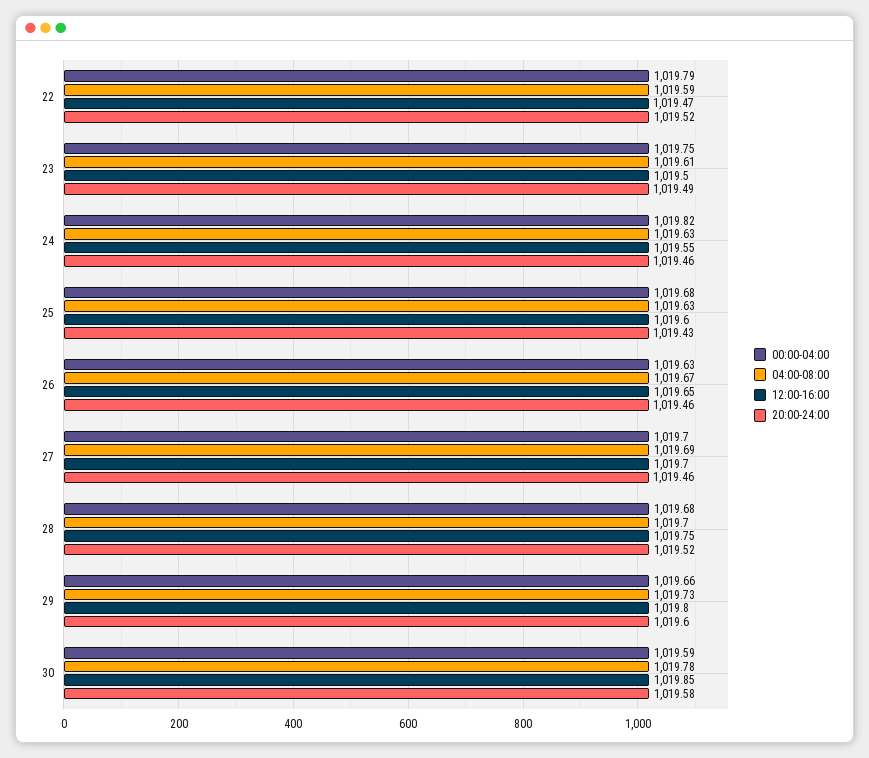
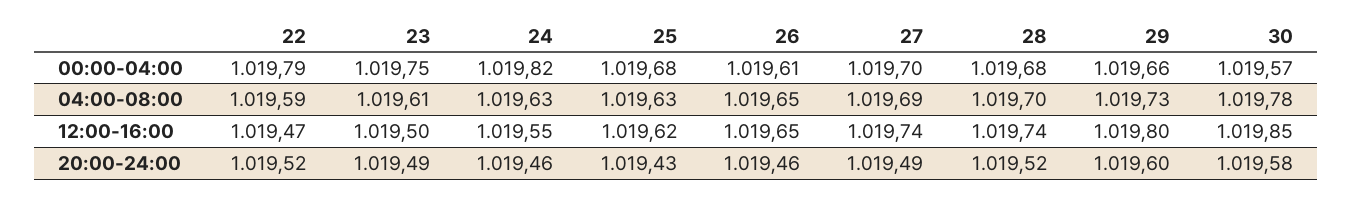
  {
    "00:00-04:00": {
      "22": 1019.79,
      "23": 1019.75,
      "24": 1019.82,
      "25": 1019.68,
-     "26": 1019.63,
+     "26": 1019.61,
      "27": 1019.7,
      "28": 1019.68,
      "29": 1019.66,
-     "30": 1019.59
+     "30": 1019.57
    },
    "04:00-08:00": {
      "22": 1019.59,
      "23": 1019.61,
      "24": 1019.63,
      "25": 1019.63,
-     "26": 1019.67,
+     "26": 1019.65,
      "27": 1019.69,
      "28": 1019.7,
      "29": 1019.73,
      "30": 1019.78
    },
    "12:00-16:00": {
      "22": 1019.47,
      "23": 1019.5,
      "24": 1019.55,
-     "25": 1019.6,
+     "25": 1019.62,
      "26": 1019.65,
-     "27": 1019.7,
+     "27": 1019.74,
-     "28": 1019.75,
+     "28": 1019.74,
      "29": 1019.8,
      "30": 1019.85
    },
    "20:00-24:00": {
      "22": 1019.52,
      "23": 1019.49,
      "24": 1019.46,
      "25": 1019.43,
      "26": 1019.46,
-     "27": 1019.46,
+     "27": 1019.49,
      "28": 1019.52,
      "29": 1019.6,
      "30": 1019.58
    }
  }

